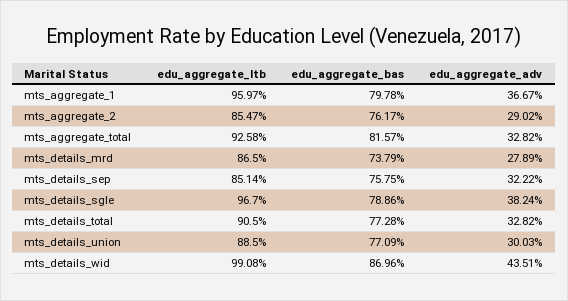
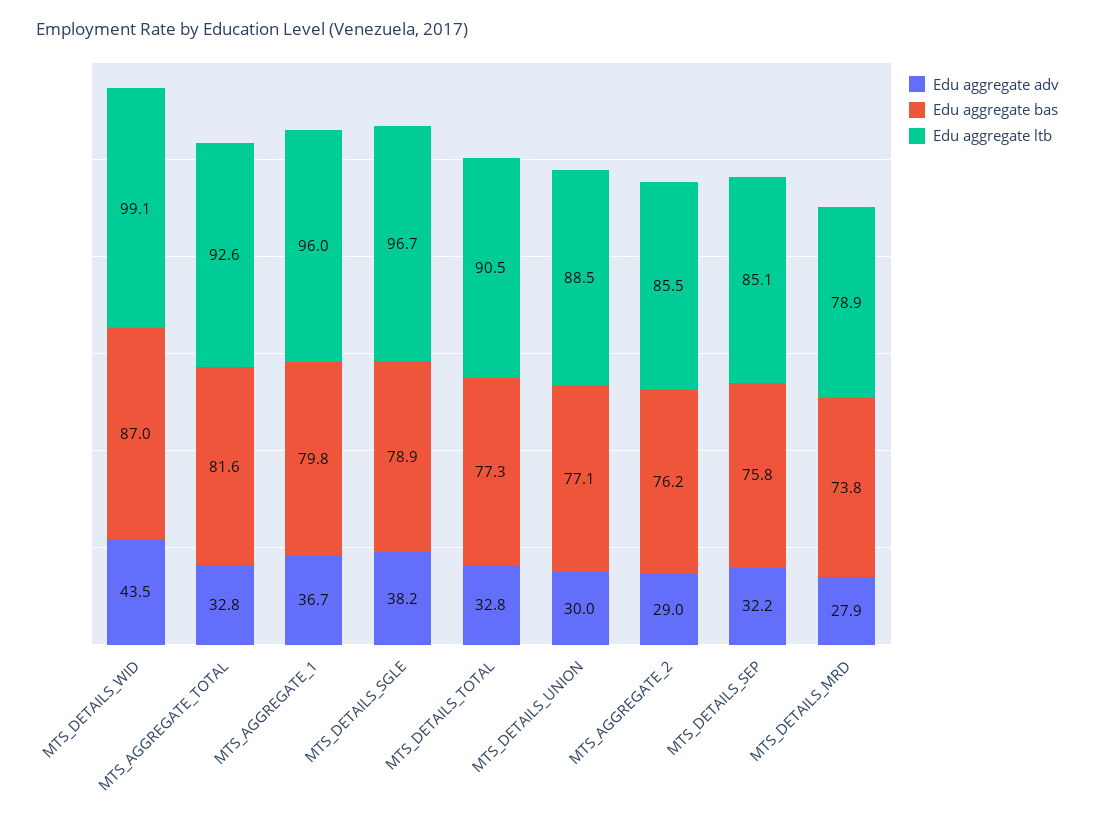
  {
    "edu_aggregate_ltb": {
      "mts_aggregate_1": 95.97,
      "mts_aggregate_2": 85.47,
      "mts_aggregate_total": 92.58,
-     "mts_details_mrd": 86.5,
+     "mts_details_mrd": 78.9,
      "mts_details_sep": 85.14,
      "mts_details_sgle": 96.7,
      "mts_details_total": 90.5,
      "mts_details_union": 88.5,
      "mts_details_wid": 99.08
    },
    "edu_aggregate_bas": {
      "mts_aggregate_1": 79.78,
      "mts_aggregate_2": 76.17,
      "mts_aggregate_total": 81.57,
      "mts_details_mrd": 73.79,
      "mts_details_sep": 75.75,
      "mts_details_sgle": 78.86,
      "mts_details_total": 77.28,
      "mts_details_union": 77.09,
      "mts_details_wid": 86.96
    },
    "edu_aggregate_adv": {
      "mts_aggregate_1": 36.67,
      "mts_aggregate_2": 29.02,
      "mts_aggregate_total": 32.82,
      "mts_details_mrd": 27.89,
      "mts_details_sep": 32.22,
      "mts_details_sgle": 38.24,
      "mts_details_total": 32.82,
      "mts_details_union": 30.03,
      "mts_details_wid": 43.51
    }
  }

